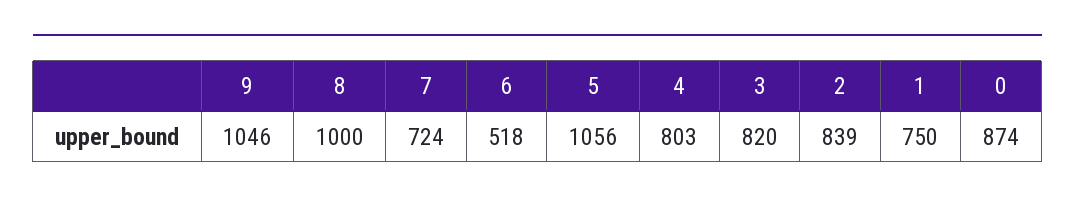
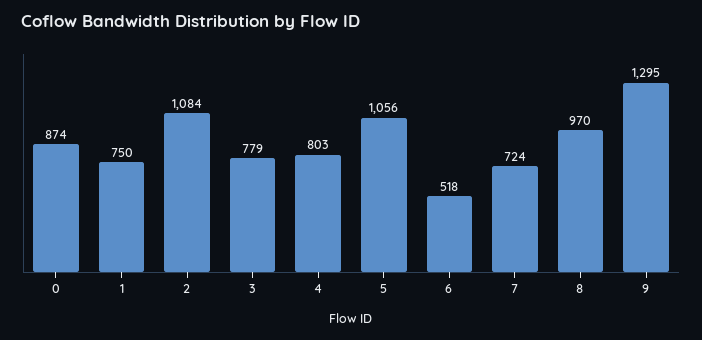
  {
-   "9": 1046,
+   "9": 1295,
-   "8": 1000,
+   "8": 970,
    "7": 724,
    "6": 518,
    "5": 1056,
    "4": 803,
-   "3": 820,
+   "3": 779,
-   "2": 839,
+   "2": 1084,
    "1": 750,
    "0": 874
  }

